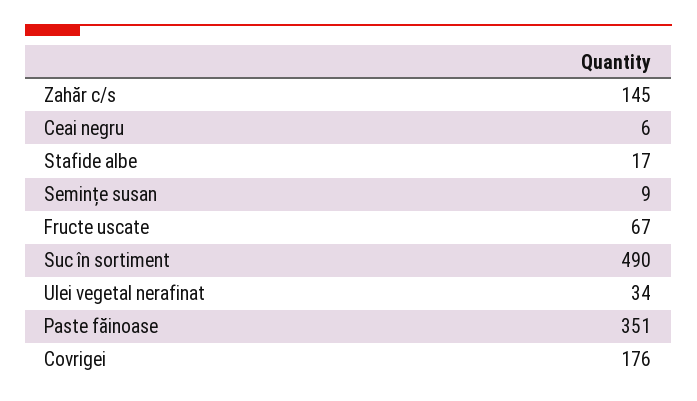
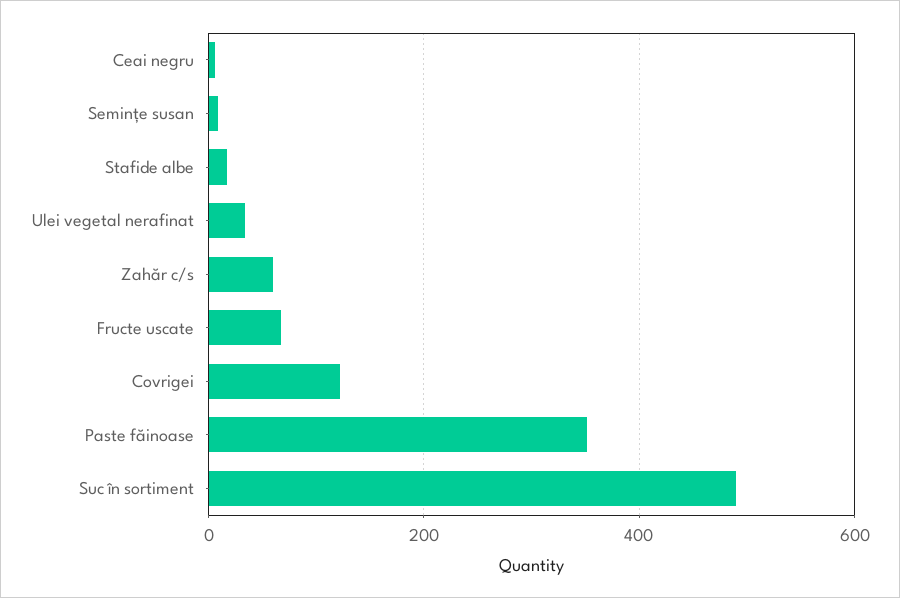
  {
-   "Zahăr c/s": 145,
+   "Zahăr c/s": 60,
    "Ceai negru": 6,
    "Stafide albe": 17,
    "Semințe susan": 9,
    "Fructe uscate": 67,
    "Suc în sortiment": 490,
    "Ulei vegetal nerafinat": 34,
    "Paste făinoase": 351,
-   "Covrigei": 176
+   "Covrigei": 120
  }

